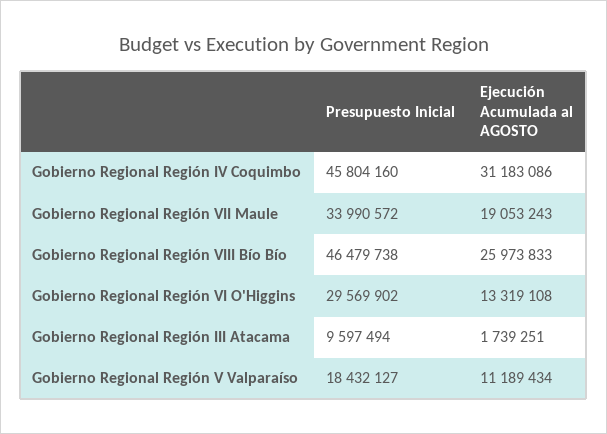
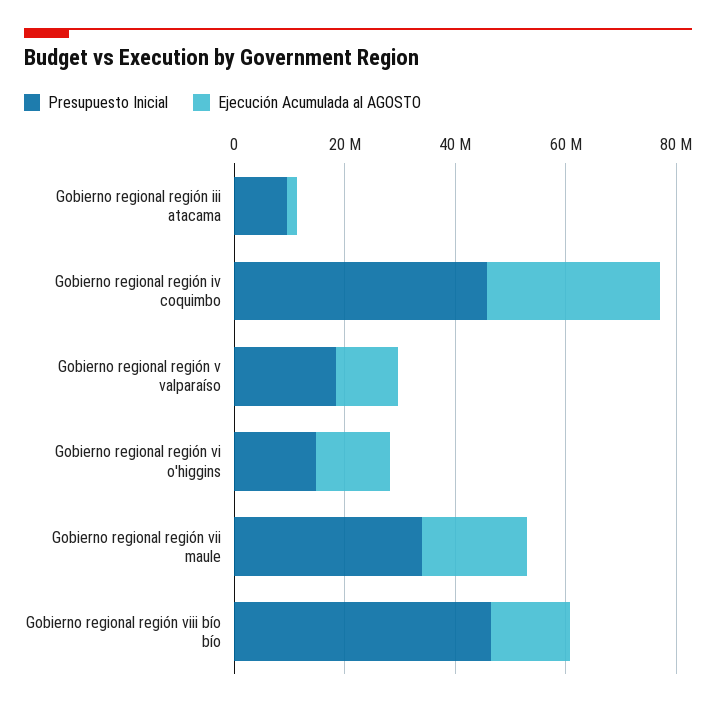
  {
    "Presupuesto Inicial": {
      "Gobierno Regional Región IV Coquimbo": 45804160,
      "Gobierno Regional Región VII Maule": 33990572,
      "Gobierno Regional Región VIII Bío Bío": 46479738,
-     "Gobierno Regional Región VI O'Higgins": 29569902,
+     "Gobierno Regional Región VI O'Higgins": 15000000,
      "Gobierno Regional Región III Atacama": 9597494,
      "Gobierno Regional Región V Valparaíso": 18432127
    },
    "Ejecución Acumulada al AGOSTO": {
      "Gobierno Regional Región IV Coquimbo": 31183086,
      "Gobierno Regional Región VII Maule": 19053243,
-     "Gobierno Regional Región VIII Bío Bío": 25973833,
+     "Gobierno Regional Región VIII Bío Bío": 15000000,
      "Gobierno Regional Región VI O'Higgins": 13319108,
      "Gobierno Regional Región III Atacama": 1739251,
      "Gobierno Regional Región V Valparaíso": 11189434
    }
  }

